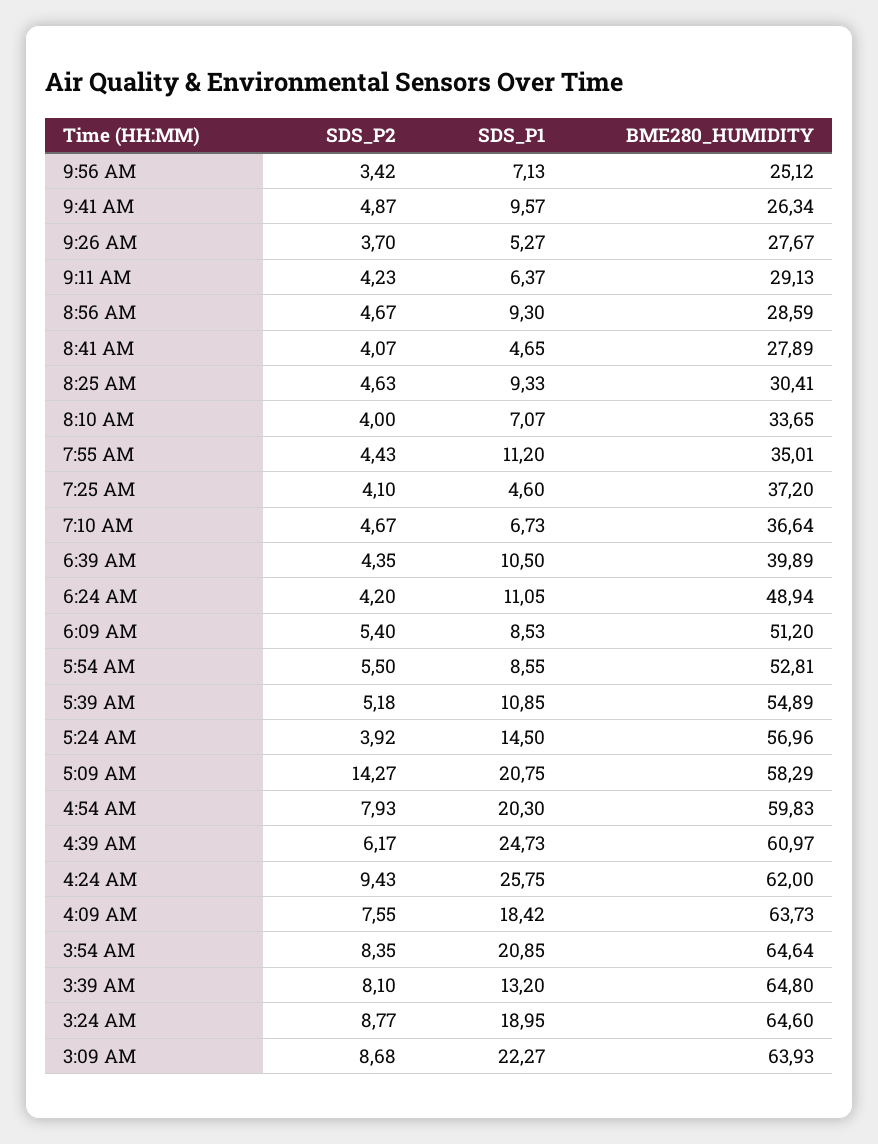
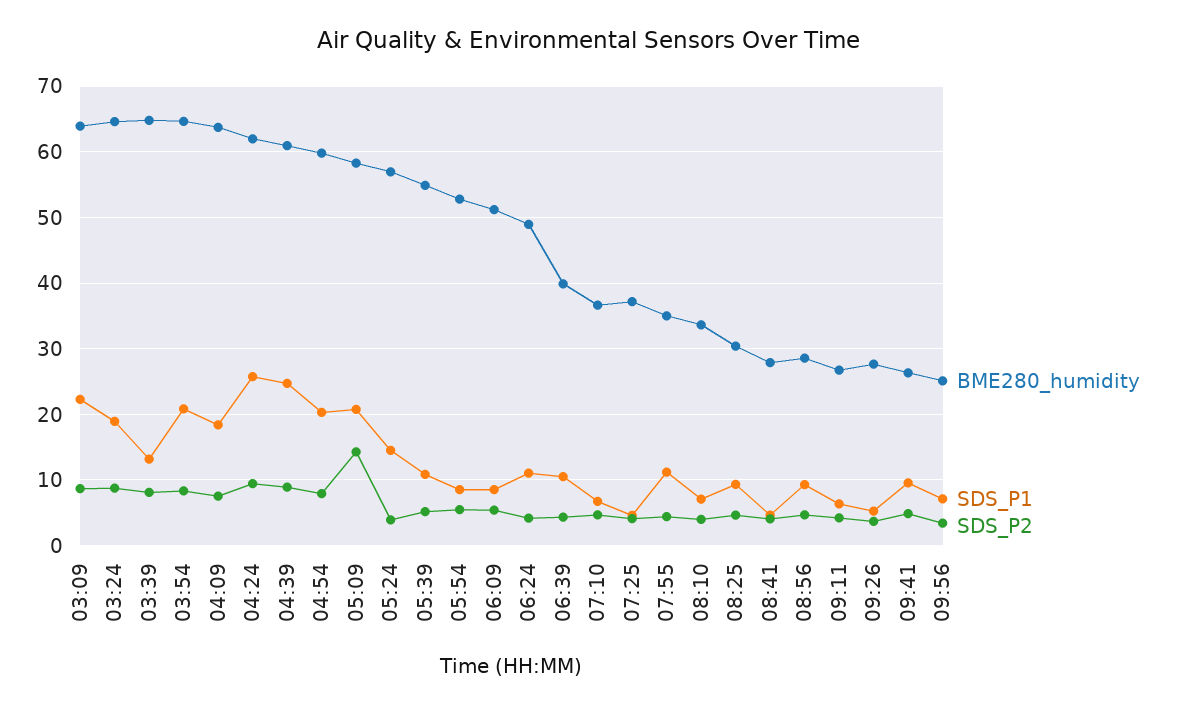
  {
    "SDS_P2": {
      "9:56 AM": 3.42,
      "9:41 AM": 4.87,
      "9:26 AM": 3.7,
      "9:11 AM": 4.23,
      "8:56 AM": 4.67,
      "8:41 AM": 4.07,
      "8:25 AM": 4.63,
      "8:10 AM": 4,
      "7:55 AM": 4.43,
      "7:25 AM": 4.1,
      "7:10 AM": 4.67,
      "6:39 AM": 4.35,
      "6:24 AM": 4.2,
      "6:09 AM": 5.4,
      "5:54 AM": 5.5,
      "5:39 AM": 5.18,
      "5:24 AM": 3.92,
      "5:09 AM": 14.27,
      "4:54 AM": 7.93,
-     "4:39 AM": 6.17,
+     "4:39 AM": 9,
      "4:24 AM": 9.43,
      "4:09 AM": 7.55,
      "3:54 AM": 8.35,
      "3:39 AM": 8.1,
      "3:24 AM": 8.77,
      "3:09 AM": 8.68
    },
    "SDS_P1": {
      "9:56 AM": 7.13,
      "9:41 AM": 9.57,
      "9:26 AM": 5.27,
      "9:11 AM": 6.37,
      "8:56 AM": 9.3,
      "8:41 AM": 4.65,
      "8:25 AM": 9.33,
      "8:10 AM": 7.07,
      "7:55 AM": 11.2,
      "7:25 AM": 4.6,
      "7:10 AM": 6.73,
      "6:39 AM": 10.5,
      "6:24 AM": 11.05,
      "6:09 AM": 8.53,
      "5:54 AM": 8.55,
      "5:39 AM": 10.85,
      "5:24 AM": 14.5,
      "5:09 AM": 20.75,
      "4:54 AM": 20.3,
      "4:39 AM": 24.73,
      "4:24 AM": 25.75,
      "4:09 AM": 18.42,
      "3:54 AM": 20.85,
      "3:39 AM": 13.2,
      "3:24 AM": 18.95,
      "3:09 AM": 22.27
    },
    "BME280_HUMIDITY": {
      "9:56 AM": 25.12,
      "9:41 AM": 26.34,
      "9:26 AM": 27.67,
-     "9:11 AM": 29.13,
+     "9:11 AM": 27,
      "8:56 AM": 28.59,
      "8:41 AM": 27.89,
      "8:25 AM": 30.41,
      "8:10 AM": 33.65,
      "7:55 AM": 35.01,
      "7:25 AM": 37.2,
      "7:10 AM": 36.64,
      "6:39 AM": 39.89,
      "6:24 AM": 48.94,
      "6:09 AM": 51.2,
      "5:54 AM": 52.81,
      "5:39 AM": 54.89,
      "5:24 AM": 56.96,
      "5:09 AM": 58.29,
      "4:54 AM": 59.83,
      "4:39 AM": 60.97,
      "4:24 AM": 62,
      "4:09 AM": 63.73,
      "3:54 AM": 64.64,
      "3:39 AM": 64.8,
      "3:24 AM": 64.6,
      "3:09 AM": 63.93
    }
  }

